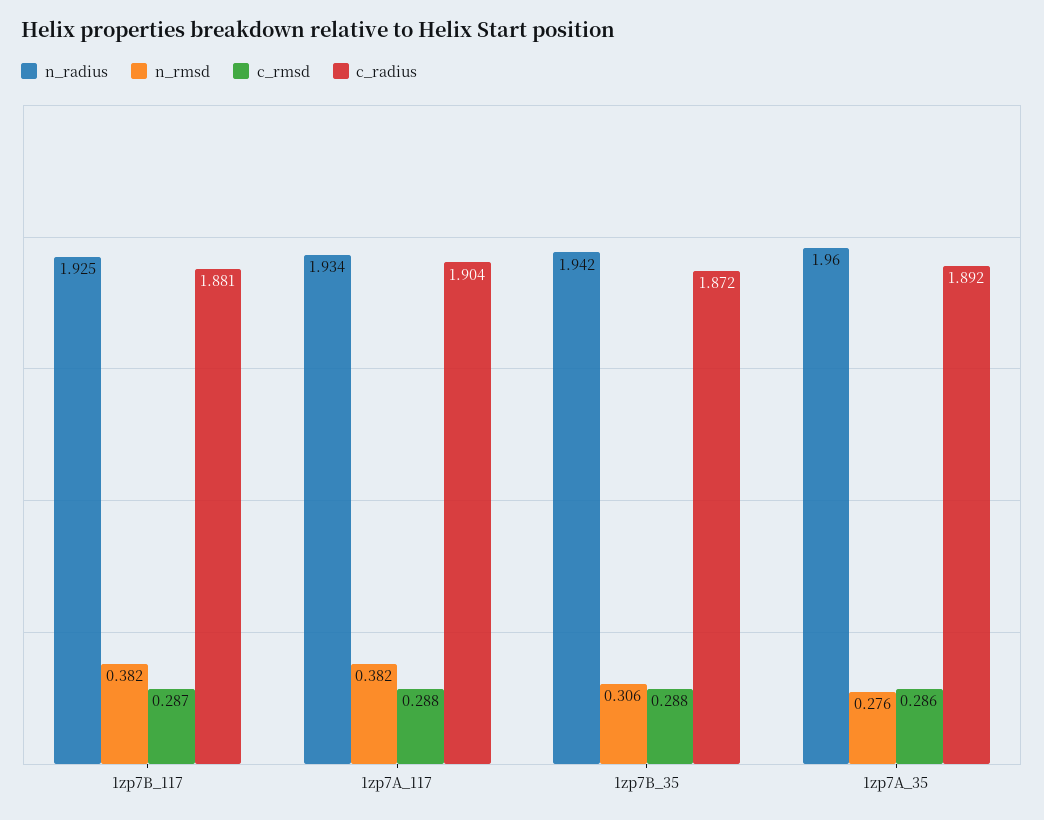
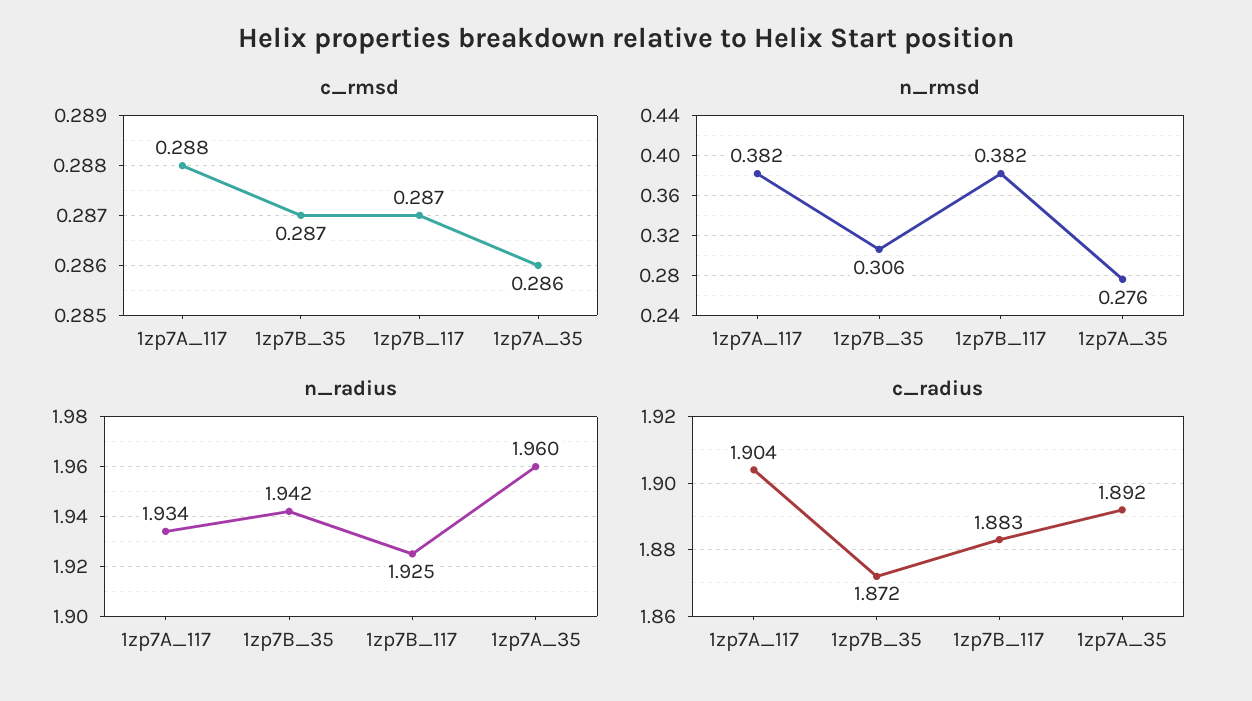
  {
    "n_radius": {
      "1zp7B_117": 1.925,
      "1zp7A_117": 1.934,
      "1zp7B_35": 1.942,
      "1zp7A_35": 1.96
    },
    "n_rmsd": {
      "1zp7B_117": 0.382,
      "1zp7A_117": 0.382,
      "1zp7B_35": 0.306,
      "1zp7A_35": 0.276
    },
    "c_rmsd": {
      "1zp7B_117": 0.287,
      "1zp7A_117": 0.288,
-     "1zp7B_35": 0.288,
+     "1zp7B_35": 0.287,
      "1zp7A_35": 0.286
    },
    "c_radius": {
-     "1zp7B_117": 1.881,
+     "1zp7B_117": 1.883,
      "1zp7A_117": 1.904,
      "1zp7B_35": 1.872,
      "1zp7A_35": 1.892
    }
  }

